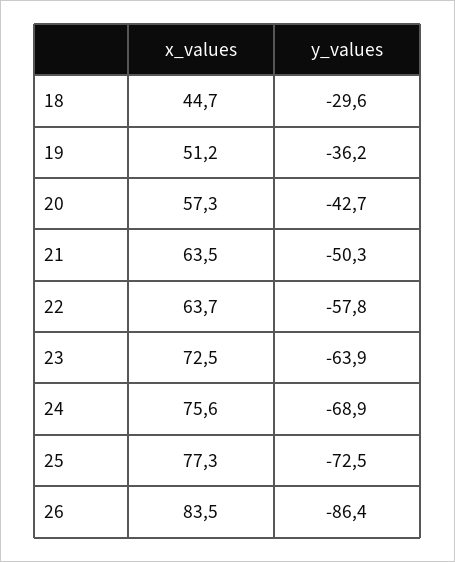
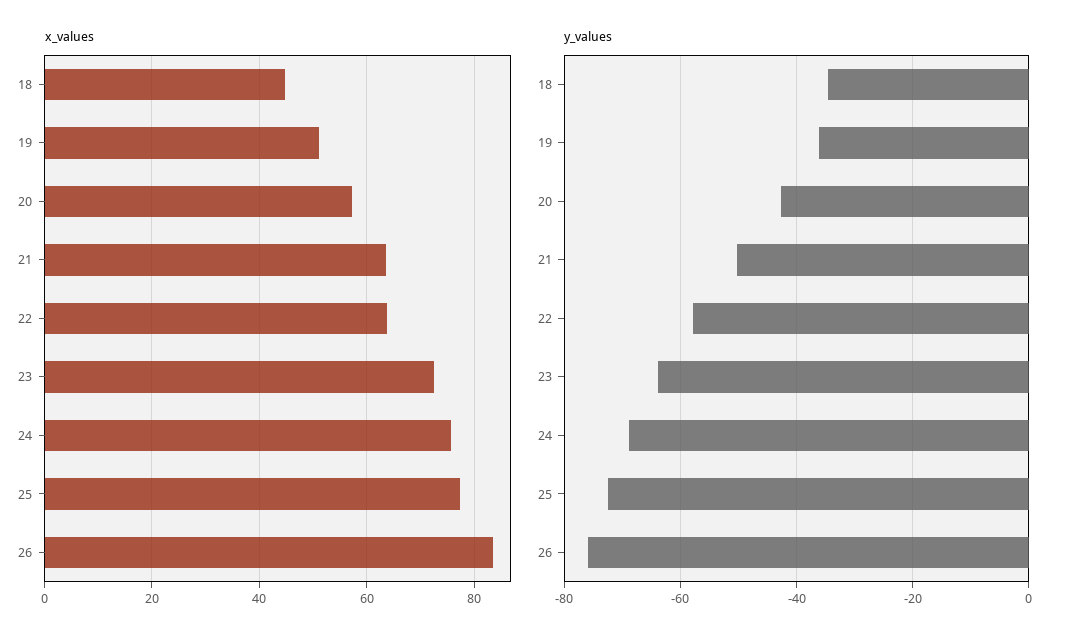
  {
    "x_values": {
      "18": 44.7,
      "19": 51.2,
      "20": 57.3,
      "21": 63.5,
      "22": 63.7,
      "23": 72.5,
      "24": 75.6,
      "25": 77.3,
      "26": 83.5
    },
    "y_values": {
-     "18": -29.6,
+     "18": -34,
      "19": -36.2,
      "20": -42.7,
      "21": -50.3,
      "22": -57.8,
      "23": -63.9,
      "24": -68.9,
      "25": -72.5,
-     "26": -86.4
+     "26": -76
    }
  }

